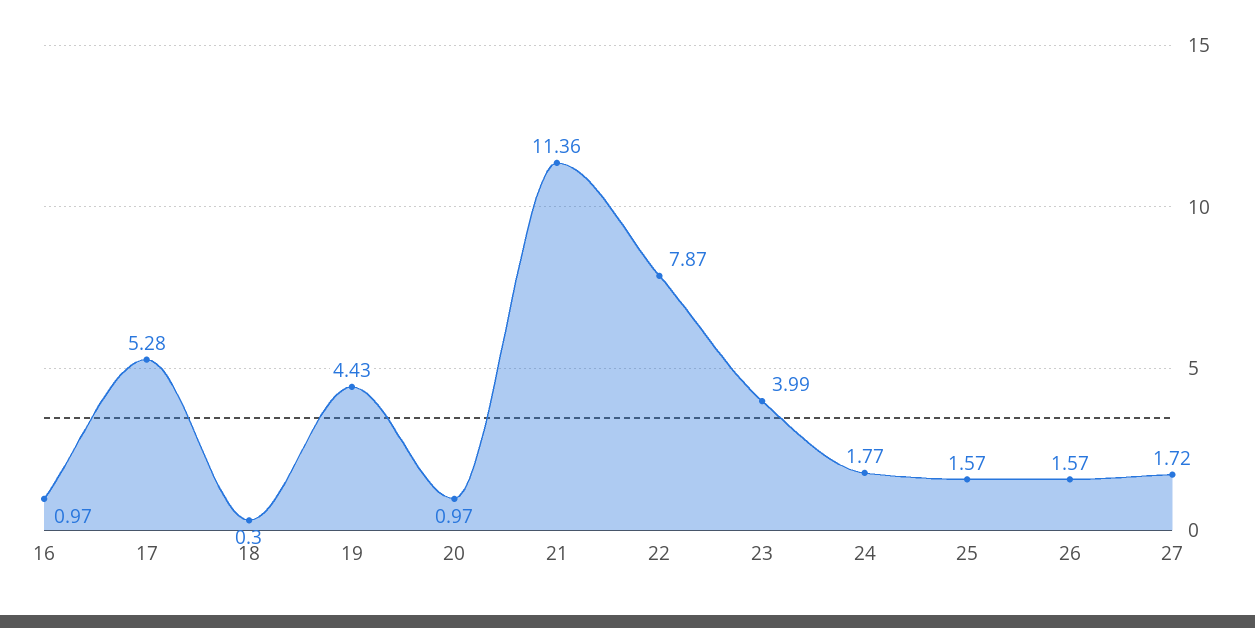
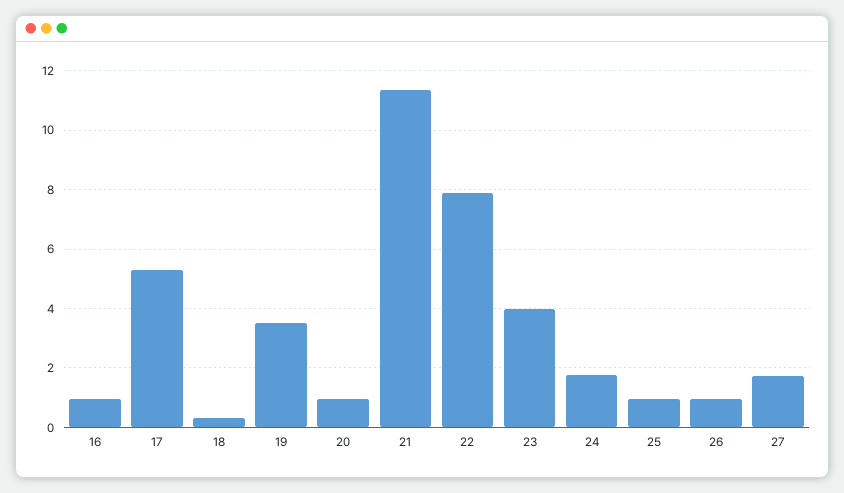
  {
    "16": 0.97,
    "17": 5.28,
    "18": 0.3,
-   "19": 4.43,
+   "19": 3.5,
    "20": 0.97,
    "21": 11.36,
    "22": 7.87,
    "23": 3.99,
    "24": 1.77,
-   "25": 1.57,
+   "25": 1,
-   "26": 1.57,
+   "26": 1,
    "27": 1.72
  }

